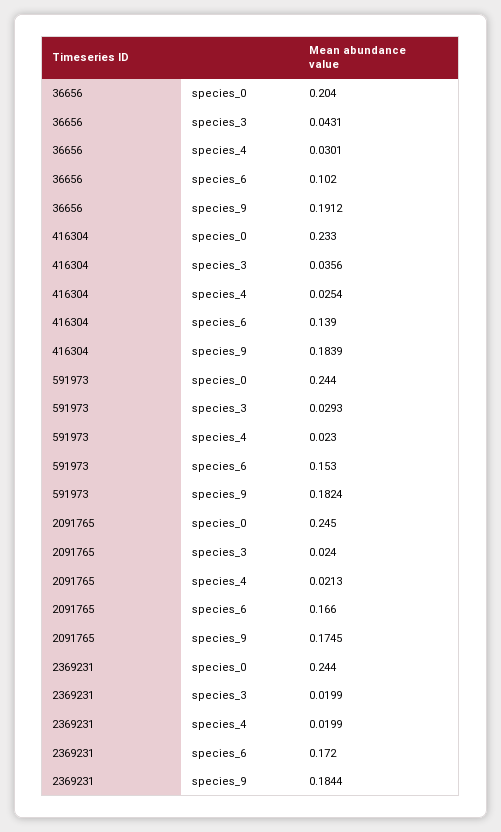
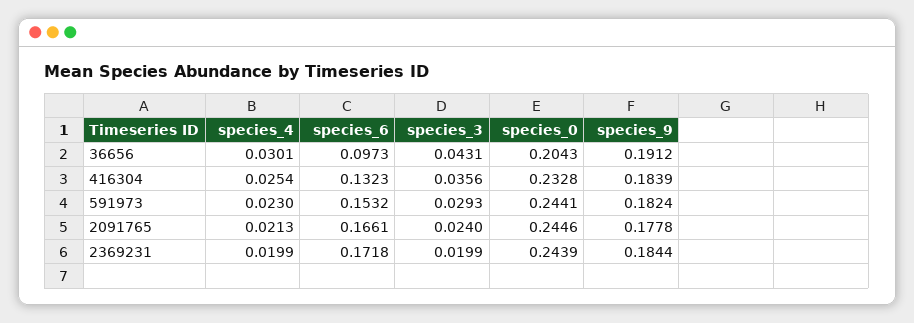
  {
    "36656": {
      "species_0": 0.2043,
      "species_3": 0.0431,
      "species_4": 0.0301,
-     "species_6": 0.102,
+     "species_6": 0.0973,
      "species_9": 0.1912
    },
    "416304": {
      "species_0": 0.2328,
      "species_3": 0.0356,
      "species_4": 0.0254,
-     "species_6": 0.139,
+     "species_6": 0.1323,
      "species_9": 0.1839
    },
    "591973": {
      "species_0": 0.2441,
      "species_3": 0.0293,
      "species_4": 0.023,
      "species_6": 0.1532,
      "species_9": 0.1824
    },
    "2091765": {
      "species_0": 0.2446,
      "species_3": 0.024,
      "species_4": 0.0213,
      "species_6": 0.1661,
-     "species_9": 0.1745
+     "species_9": 0.1778
    },
    "2369231": {
      "species_0": 0.2439,
      "species_3": 0.0199,
      "species_4": 0.0199,
      "species_6": 0.1718,
      "species_9": 0.1844
    }
  }

